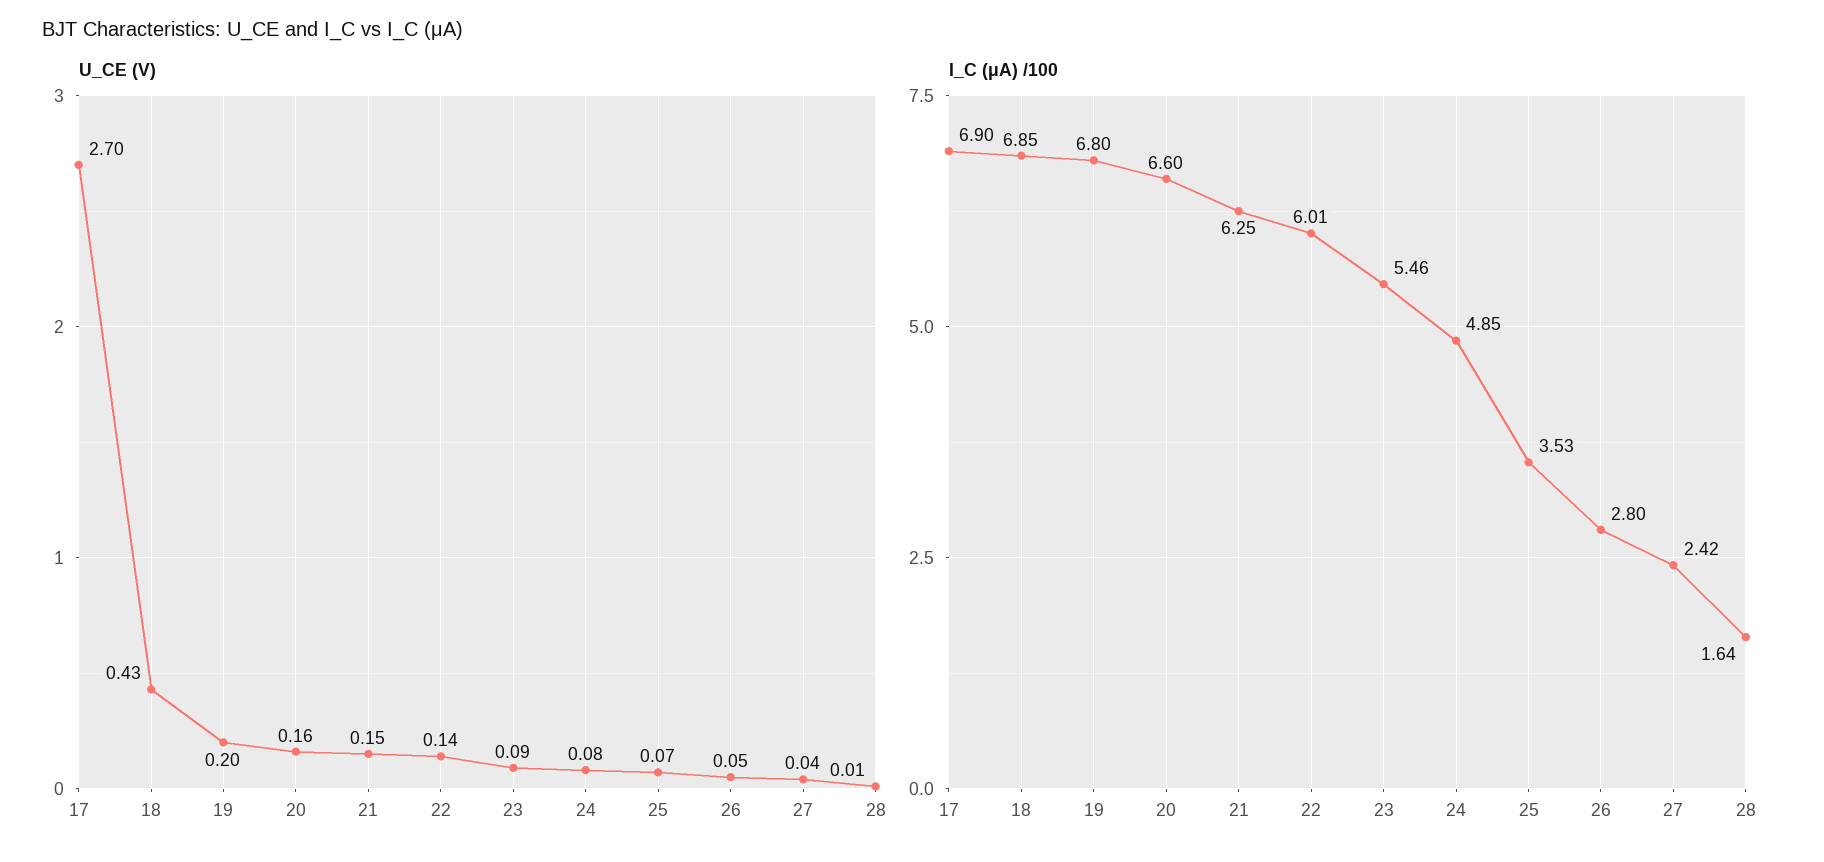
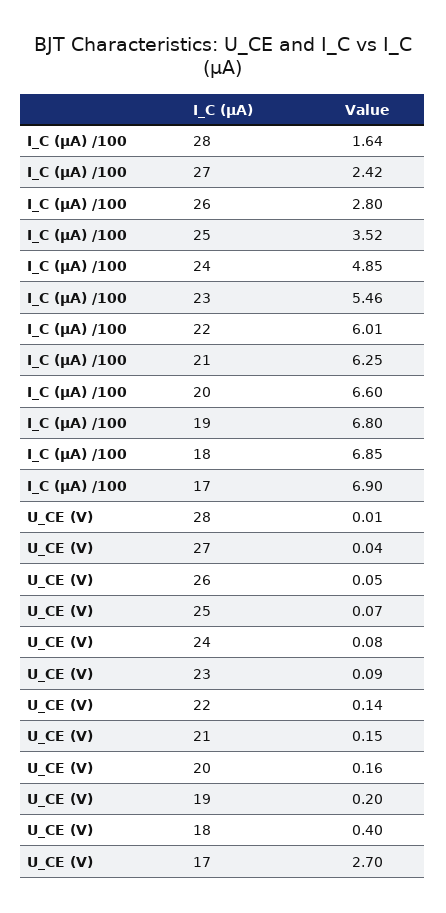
  {
    "U_CE (V)": {
      "17": 2.7,
-     "18": 0.43,
+     "18": 0.4,
      "19": 0.2,
      "20": 0.16,
      "21": 0.15,
      "22": 0.14,
      "23": 0.09,
      "24": 0.08,
      "25": 0.07,
      "26": 0.05,
      "27": 0.04,
      "28": 0.01
    },
    "I_C (μA) /100": {
      "17": 6.9,
      "18": 6.85,
      "19": 6.8,
      "20": 6.6,
      "21": 6.25,
      "22": 6.01,
      "23": 5.46,
      "24": 4.85,
-     "25": 3.53,
+     "25": 3.52,
      "26": 2.8,
      "27": 2.42,
      "28": 1.64
    }
  }

